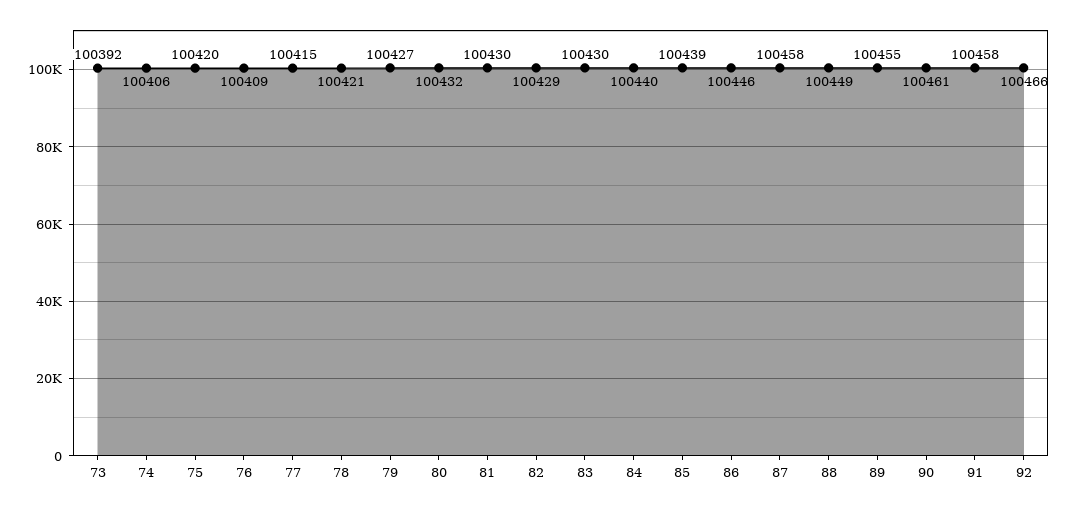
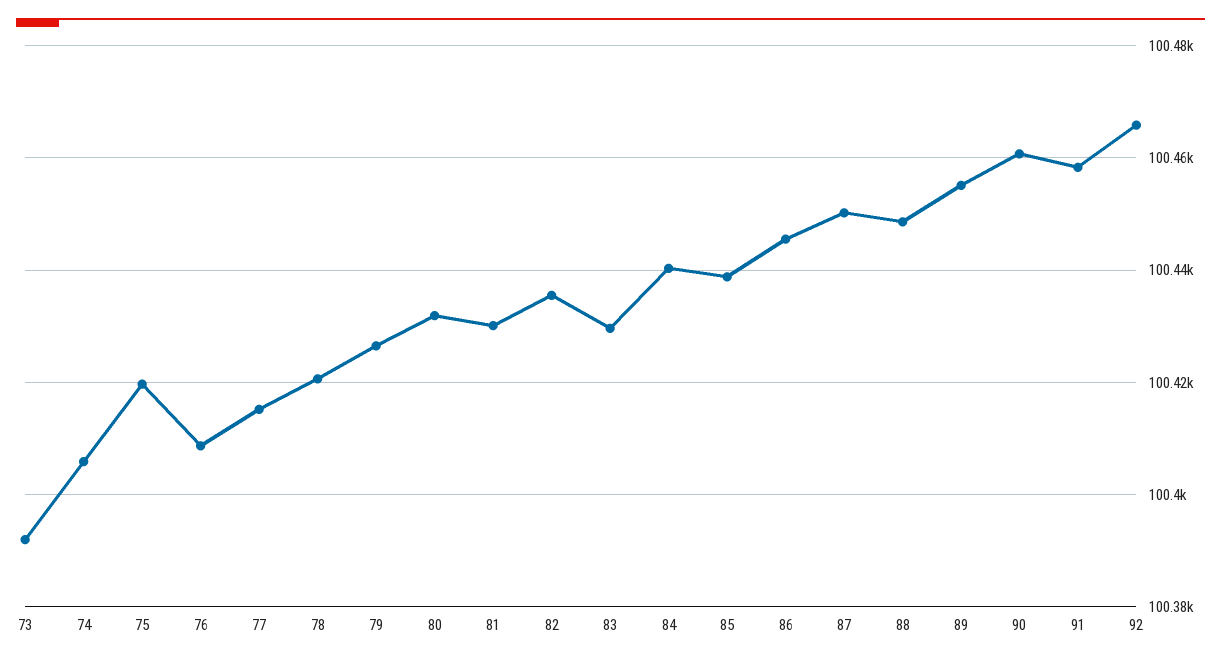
  {
    "73": 100392,
    "74": 100406,
    "75": 100420,
    "76": 100409,
    "77": 100415,
    "78": 100421,
    "79": 100427,
    "80": 100432,
    "81": 100430,
-   "82": 100429,
+   "82": 100436,
    "83": 100430,
    "84": 100440,
    "85": 100439,
    "86": 100446,
-   "87": 100458,
+   "87": 100450,
    "88": 100449,
    "89": 100455,
    "90": 100461,
    "91": 100458,
    "92": 100466
  }

